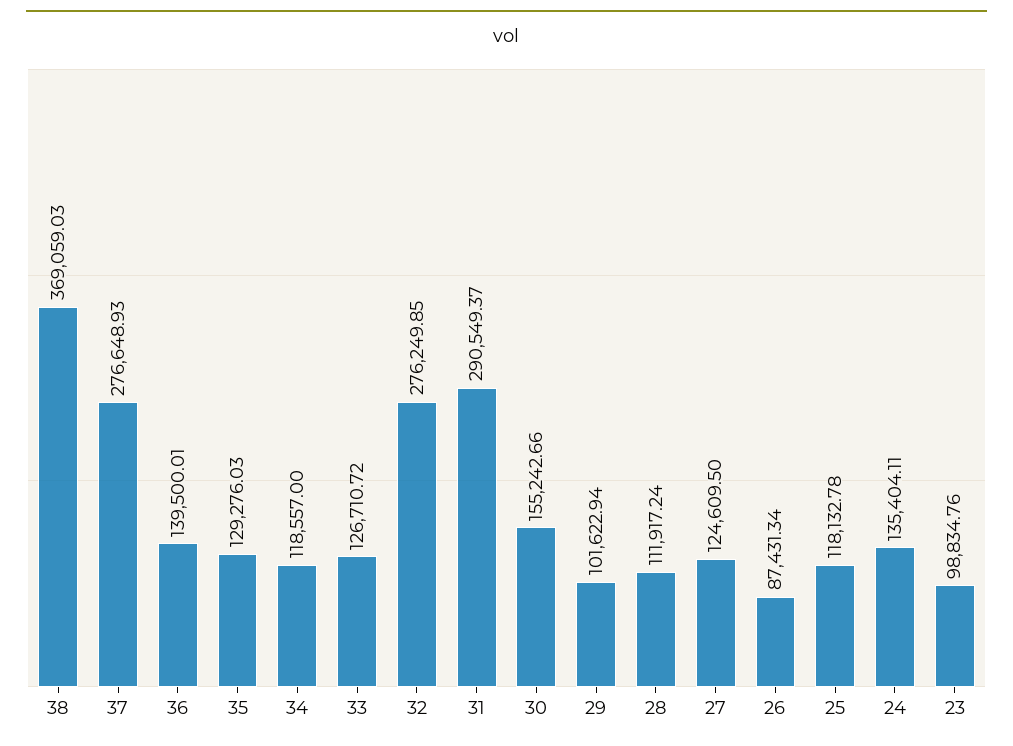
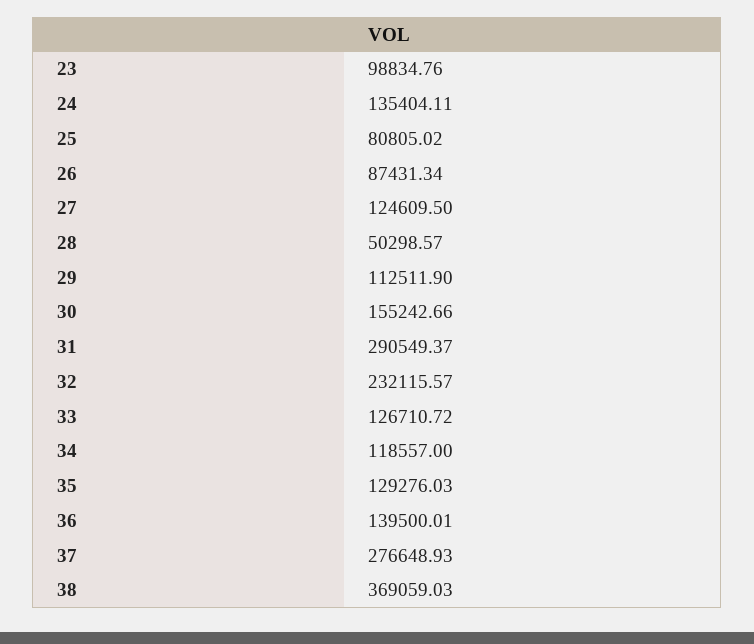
  {
    "38": 369059.03,
    "37": 276648.93,
    "36": 139500.01,
    "35": 129276.03,
    "34": 118557,
    "33": 126710.72,
-   "32": 276249.85,
+   "32": 232115.57,
    "31": 290549.37,
    "30": 155242.66,
-   "29": 101622.94,
+   "29": 112511.9,
-   "28": 111917.24,
+   "28": 50298.57,
    "27": 124609.5,
    "26": 87431.34,
-   "25": 118132.78,
+   "25": 80805.02,
    "24": 135404.11,
    "23": 98834.76
  }

